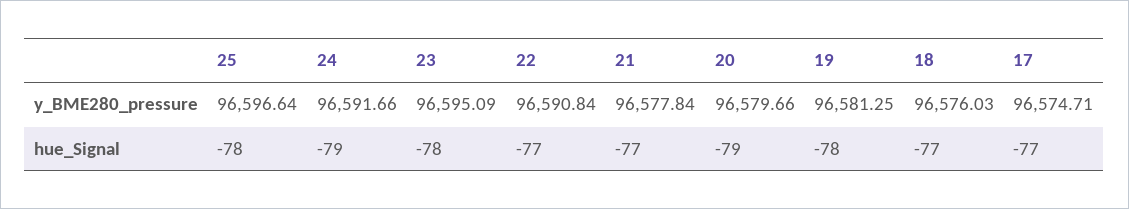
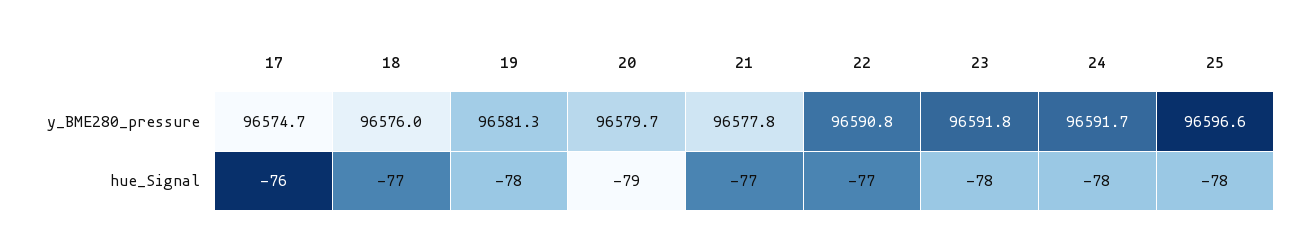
  {
    "25": {
      "y_BME280_pressure": 96596.64,
      "hue_Signal": -78
    },
    "24": {
      "y_BME280_pressure": 96591.66,
-     "hue_Signal": -79
+     "hue_Signal": -78
    },
    "23": {
-     "y_BME280_pressure": 96595.09,
+     "y_BME280_pressure": 96591.8,
      "hue_Signal": -78
    },
    "22": {
      "y_BME280_pressure": 96590.84,
      "hue_Signal": -77
    },
    "21": {
      "y_BME280_pressure": 96577.84,
      "hue_Signal": -77
    },
    "20": {
      "y_BME280_pressure": 96579.66,
      "hue_Signal": -79
    },
    "19": {
      "y_BME280_pressure": 96581.25,
      "hue_Signal": -78
    },
    "18": {
      "y_BME280_pressure": 96576.03,
      "hue_Signal": -77
    },
    "17": {
      "y_BME280_pressure": 96574.71,
-     "hue_Signal": -77
+     "hue_Signal": -76
    }
  }

